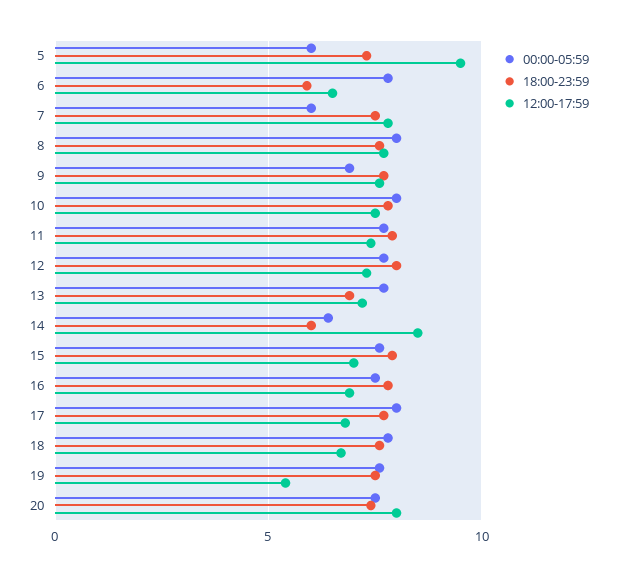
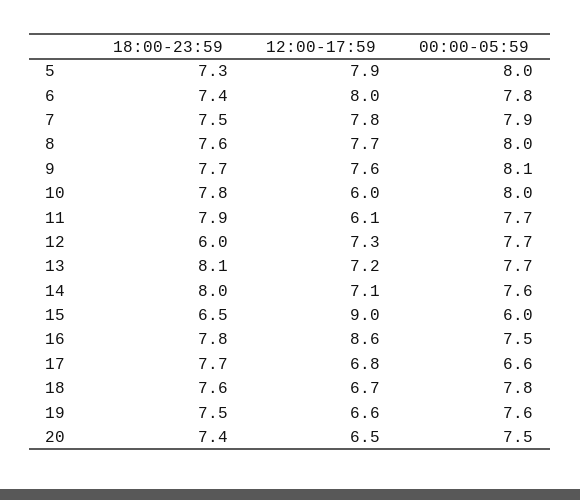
  {
    "00:00-05:59": {
-     "5": 6,
+     "5": 8,
      "6": 7.8,
-     "7": 6,
+     "7": 7.9,
      "8": 8,
-     "9": 7,
+     "9": 8.1,
      "10": 8,
      "11": 7.7,
      "12": 7.7,
      "13": 7.7,
-     "14": 6.5,
+     "14": 7.6,
-     "15": 7.5,
+     "15": 6,
      "16": 7.5,
-     "17": 8,
+     "17": 6.6,
      "18": 7.8,
      "19": 7.6,
      "20": 7.5
    },
    "18:00-23:59": {
      "5": 7.3,
-     "6": 6,
+     "6": 7.4,
      "7": 7.5,
      "8": 7.6,
      "9": 7.7,
      "10": 7.8,
      "11": 7.9,
-     "12": 8,
+     "12": 6,
-     "13": 7,
+     "13": 8.1,
-     "14": 6,
+     "14": 8,
-     "15": 8,
+     "15": 6.5,
      "16": 7.8,
      "17": 7.7,
      "18": 7.6,
      "19": 7.5,
      "20": 7.4
    },
    "12:00-17:59": {
-     "5": 9.5,
+     "5": 7.9,
-     "6": 6.5,
+     "6": 8,
      "7": 7.8,
      "8": 7.7,
      "9": 7.6,
-     "10": 7.5,
+     "10": 6,
-     "11": 7.5,
+     "11": 6.1,
      "12": 7.3,
      "13": 7.2,
-     "14": 8.5,
+     "14": 7.1,
-     "15": 7,
+     "15": 9,
-     "16": 7,
+     "16": 8.6,
      "17": 6.8,
      "18": 6.7,
-     "19": 5.5,
+     "19": 6.6,
-     "20": 8
+     "20": 6.5
    }
  }

